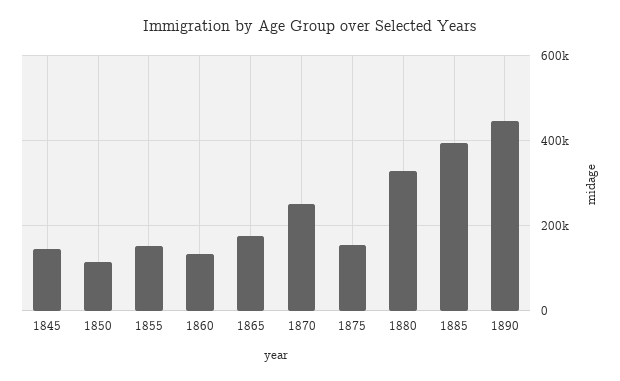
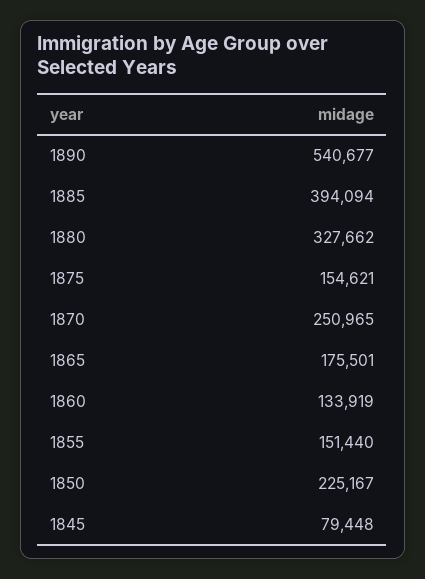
  {
-   "1845": 140000,
+   "1845": 79448,
-   "1850": 120000,
+   "1850": 225167,
    "1855": 151440,
    "1860": 133919,
    "1865": 175501,
    "1870": 250965,
    "1875": 154621,
    "1880": 327662,
    "1885": 394094,
-   "1890": 440000
+   "1890": 540677
  }

